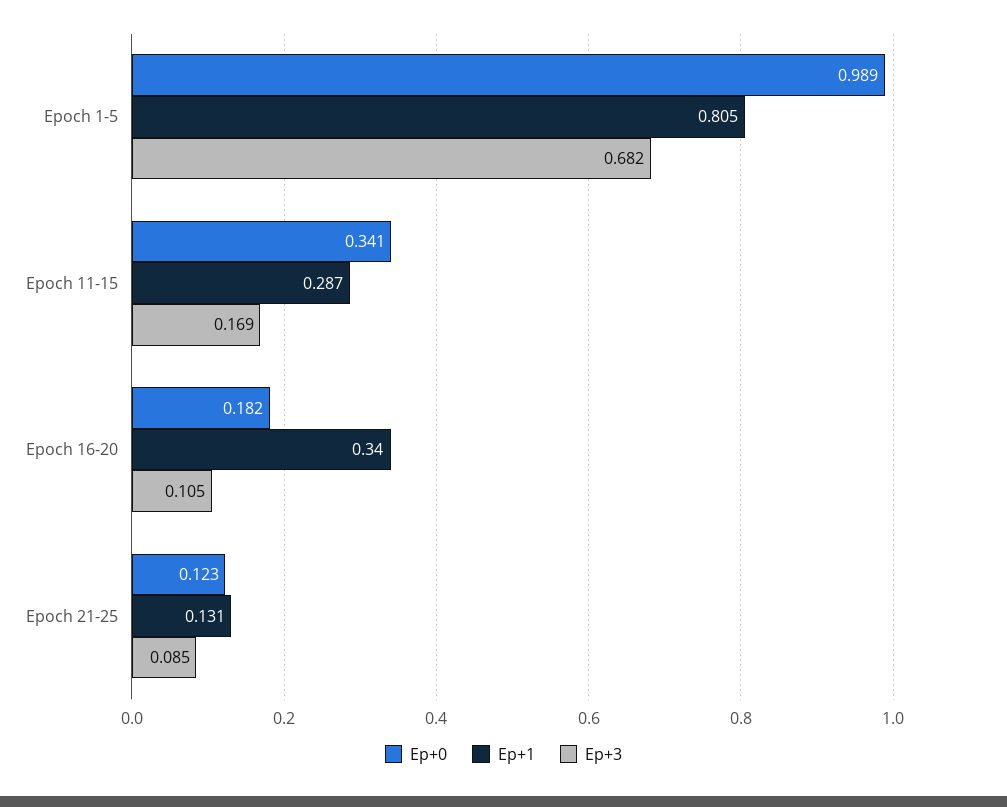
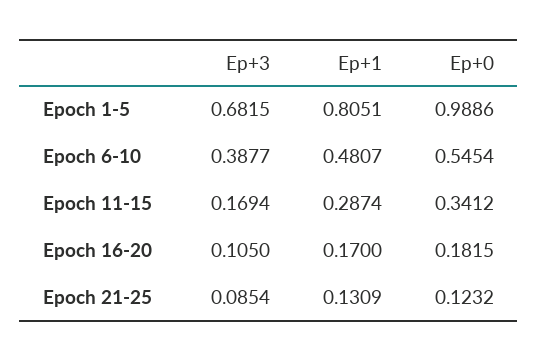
  {
    "Ep+0": {
      "Epoch 1-5": 0.9886,
      "Epoch 11-15": 0.3412,
      "Epoch 16-20": 0.1815,
-     "Epoch 21-25": 0.1232
+     "Epoch 21-25": 0.1232,
+     "Epoch 6-10": 0.5454
    },
    "Ep+1": {
      "Epoch 1-5": 0.8051,
      "Epoch 11-15": 0.2874,
-     "Epoch 16-20": 0.34,
+     "Epoch 16-20": 0.17,
-     "Epoch 21-25": 0.1309
+     "Epoch 21-25": 0.1309,
+     "Epoch 6-10": 0.4807
    },
    "Ep+3": {
      "Epoch 1-5": 0.6815,
      "Epoch 11-15": 0.1694,
      "Epoch 16-20": 0.105,
-     "Epoch 21-25": 0.0854
+     "Epoch 21-25": 0.0854,
+     "Epoch 6-10": 0.3877
    }
  }

